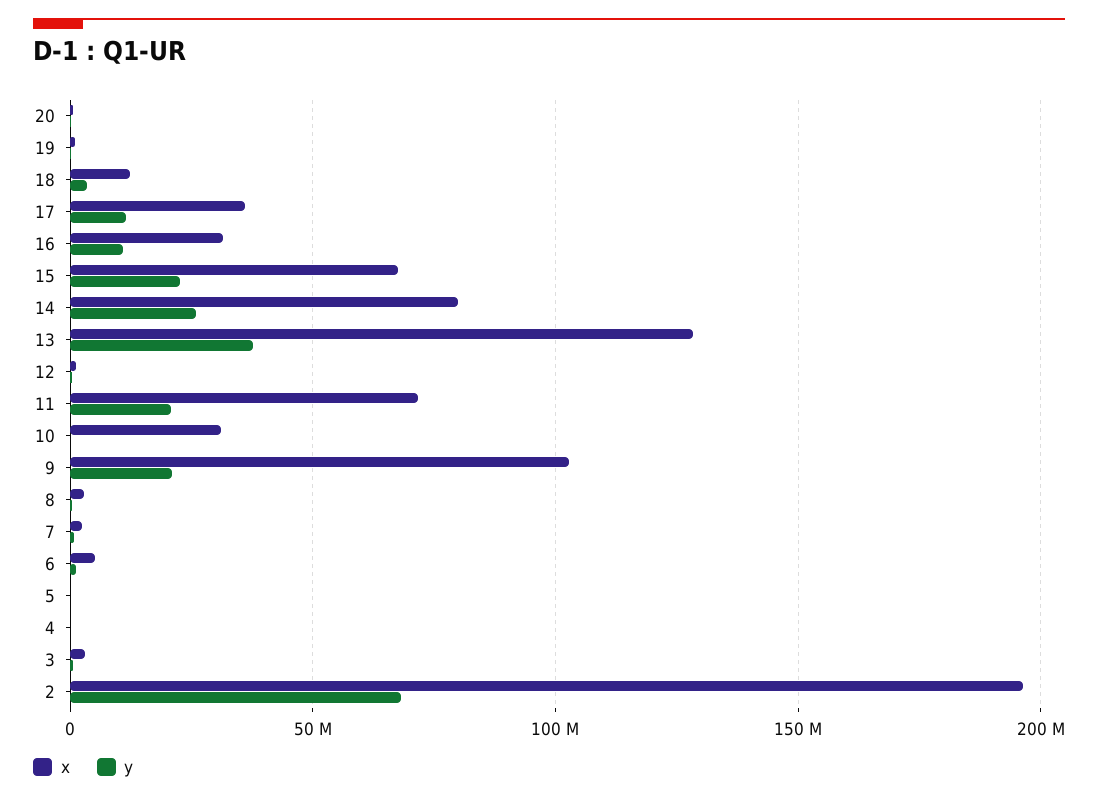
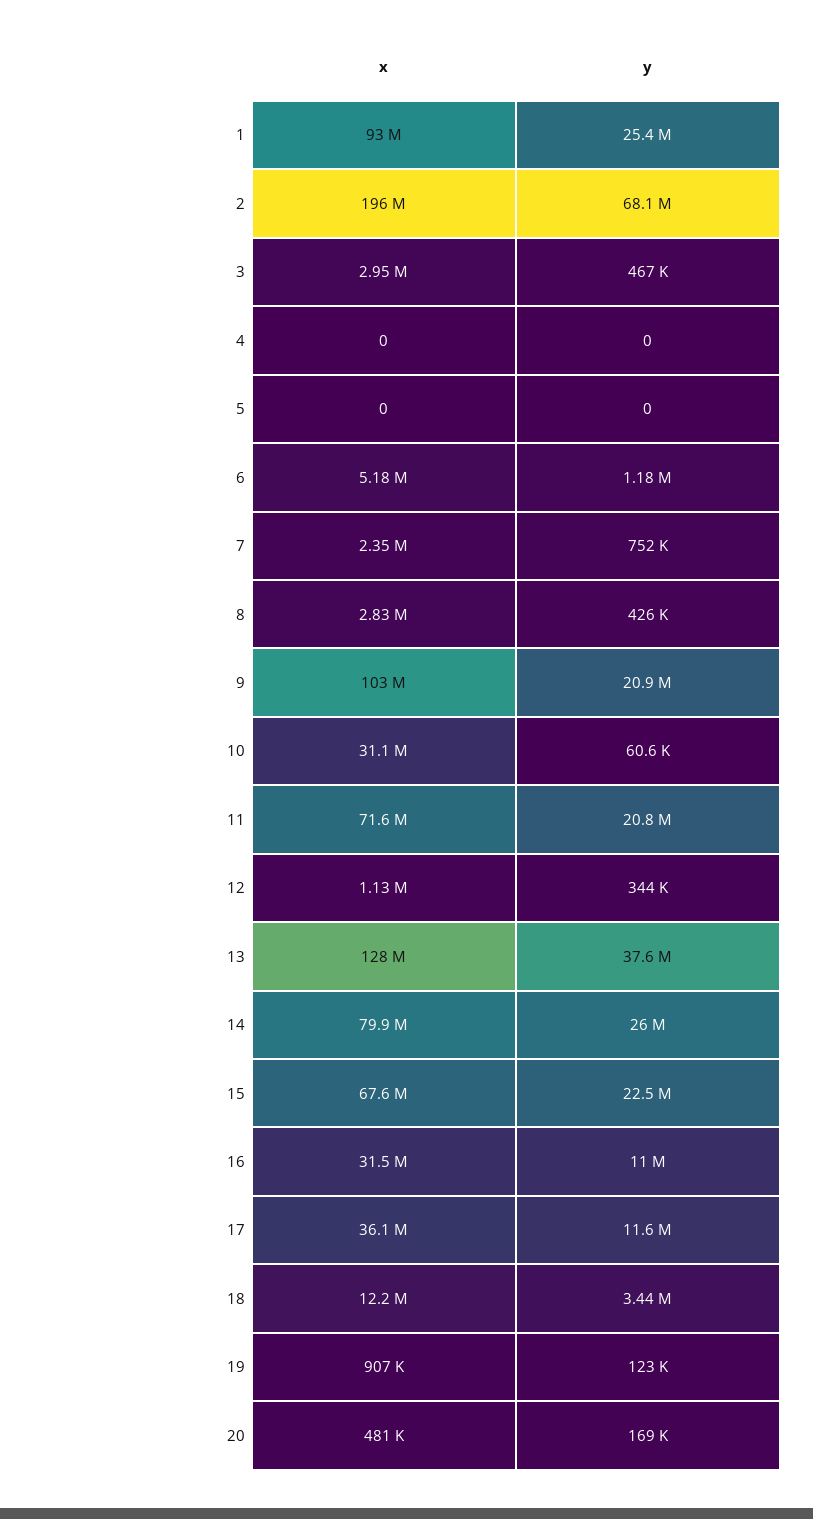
  {
    "x": {
      "20": 481000,
      "19": 907000,
      "18": 12200000,
      "17": 36100000,
      "16": 31500000,
      "15": 67600000,
      "14": 79900000,
      "13": 128000000,
      "12": 1130000,
      "11": 71600000,
      "10": 31100000,
      "9": 103000000,
      "8": 2830000,
      "7": 2350000,
      "6": 5180000,
      "5": 0,
      "4": 0,
      "3": 2950000,
-     "2": 196000000
+     "2": 196000000,
+     "1": 93000000
    },
    "y": {
      "20": 169000,
      "19": 123000,
      "18": 3440000,
      "17": 11600000,
      "16": 11000000,
      "15": 22500000,
      "14": 26000000,
      "13": 37600000,
      "12": 344000,
      "11": 20800000,
      "10": 60600,
      "9": 20900000,
      "8": 426000,
      "7": 752000,
      "6": 1180000,
      "5": 0,
      "4": 0,
      "3": 467000,
-     "2": 68100000
+     "2": 68100000,
+     "1": 25400000
    }
  }

